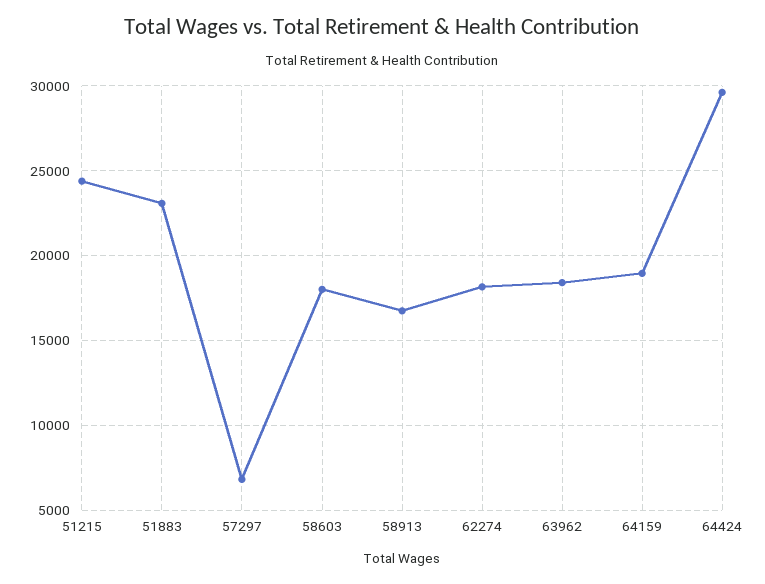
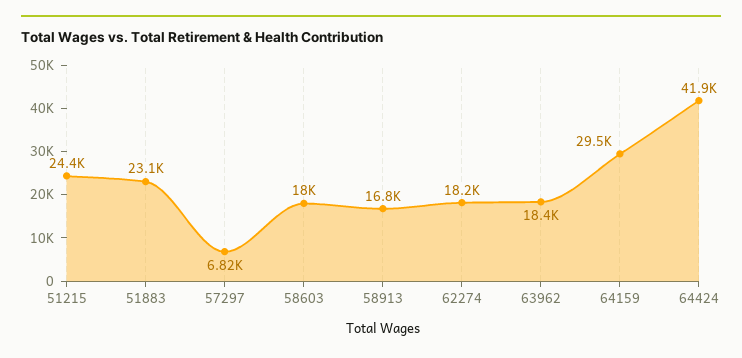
  {
    "51215": 24400,
    "51883": 23100,
    "57297": 6820,
    "58603": 18000,
    "58913": 16800,
    "62274": 18200,
    "63962": 18400,
-   "64159": 19000,
+   "64159": 29500,
-   "64424": 29500
+   "64424": 41900
  }

